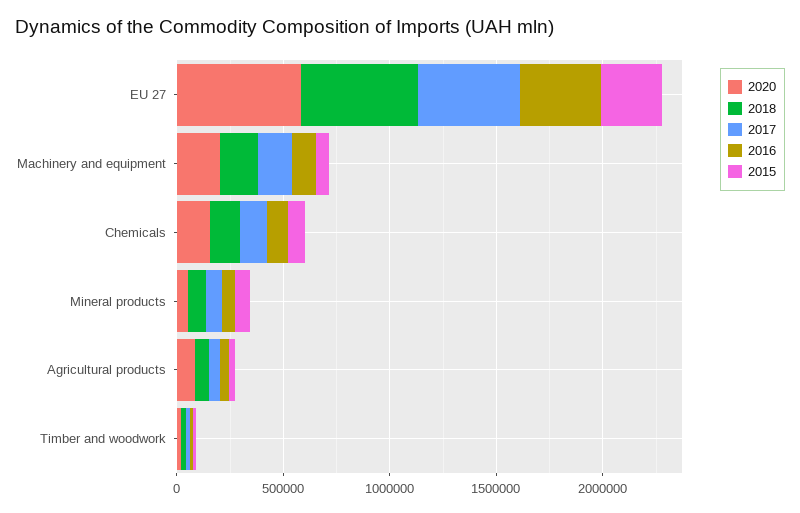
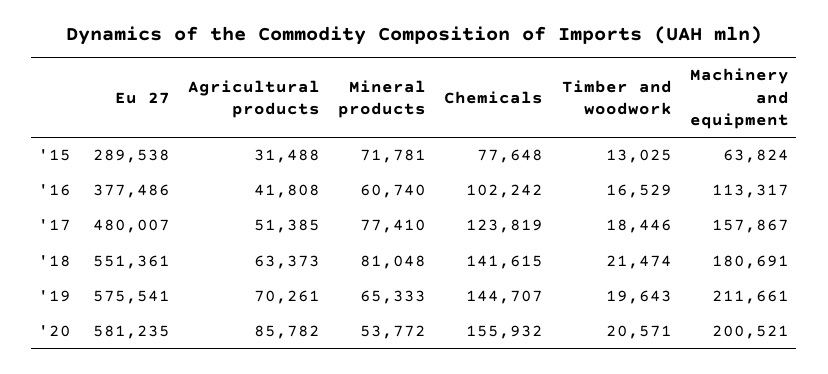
  {
    "2020": {
      "EU 27": 581235,
      "Machinery and equipment": 200521,
      "Chemicals": 155932,
      "Mineral products": 53772,
      "Agricultural products": 85782,
      "Timber and woodwork": 20571
    },
    "2018": {
      "EU 27": 551361,
      "Machinery and equipment": 180691,
      "Chemicals": 141615,
      "Mineral products": 81048,
      "Agricultural products": 63373,
      "Timber and woodwork": 21474
    },
    "2017": {
      "EU 27": 480007,
      "Machinery and equipment": 157867,
      "Chemicals": 123819,
      "Mineral products": 77410,
      "Agricultural products": 51385,
      "Timber and woodwork": 18446
    },
    "2016": {
      "EU 27": 377486,
      "Machinery and equipment": 113317,
      "Chemicals": 102242,
      "Mineral products": 60740,
      "Agricultural products": 41808,
      "Timber and woodwork": 16529
    },
    "2015": {
      "EU 27": 289538,
      "Machinery and equipment": 63824,
      "Chemicals": 77648,
      "Mineral products": 71781,
      "Agricultural products": 31488,
      "Timber and woodwork": 13025
-   }
+   },
+   "'19": {
+     "EU 27": 575541,
+     "Agricultural products": 70261,
+     "Mineral products": 65333,
+     "Chemicals": 144707,
+     "Timber and woodwork": 19643,
+     "Machinery and equipment": 211661
+   }
  }

